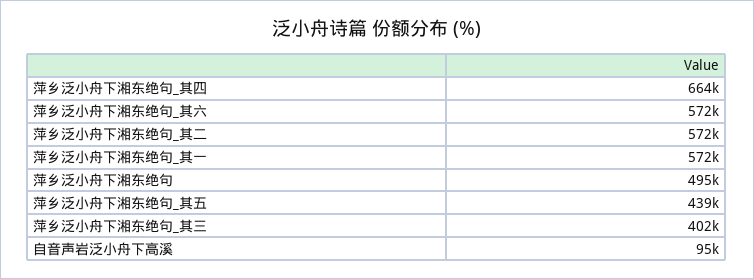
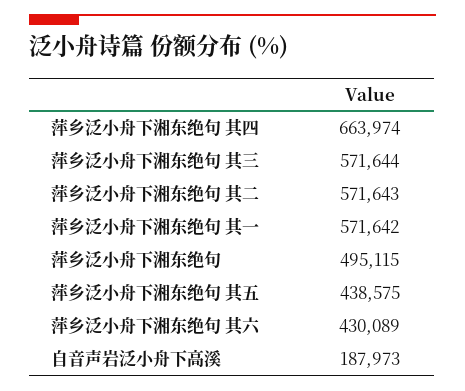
  {
    "萍乡泛小舟下湘东绝句_其四": 663974,
-   "萍乡泛小舟下湘东绝句_其六": 572000,
+   "萍乡泛小舟下湘东绝句_其六": 430089,
    "萍乡泛小舟下湘东绝句_其二": 571643,
    "萍乡泛小舟下湘东绝句_其一": 571642,
    "萍乡泛小舟下湘东绝句": 495115,
    "萍乡泛小舟下湘东绝句_其五": 438575,
-   "萍乡泛小舟下湘东绝句_其三": 402000,
+   "萍乡泛小舟下湘东绝句_其三": 571644,
-   "自音声岩泛小舟下高溪": 95000
+   "自音声岩泛小舟下高溪": 187973
  }

